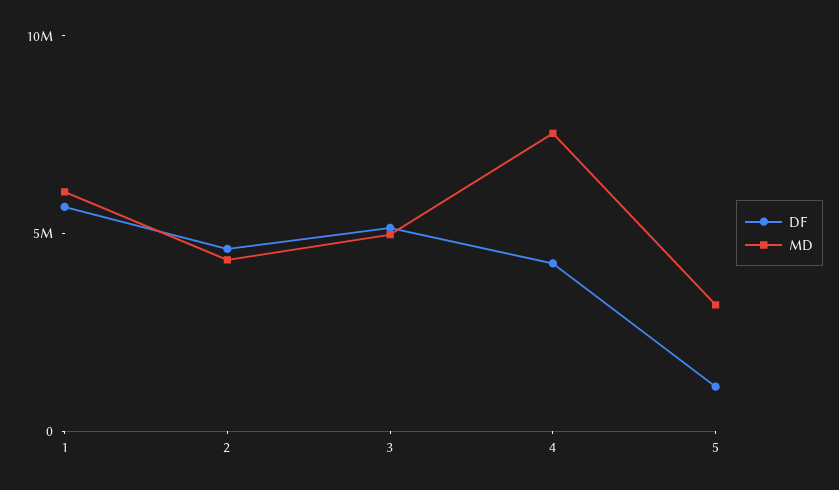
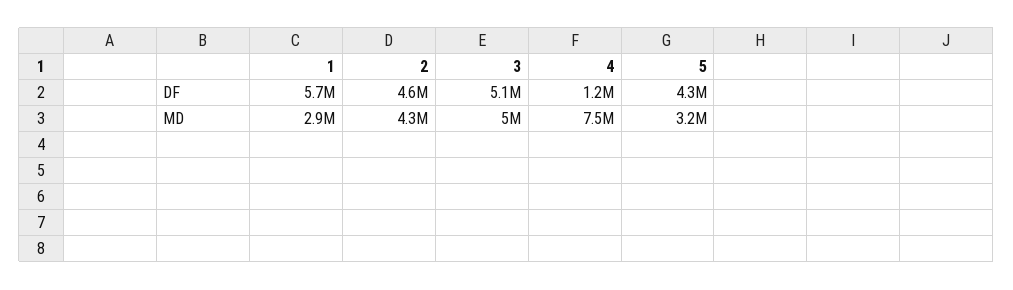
  {
    "DF": {
      "1": 5700000,
      "2": 4600000,
      "3": 5100000,
-     "4": 4000000,
+     "4": 1200000,
-     "5": 1000000
+     "5": 4300000
    },
    "MD": {
-     "1": 6000000,
+     "1": 2900000,
      "2": 4300000,
      "3": 5000000,
      "4": 7500000,
      "5": 3200000
    }
  }

